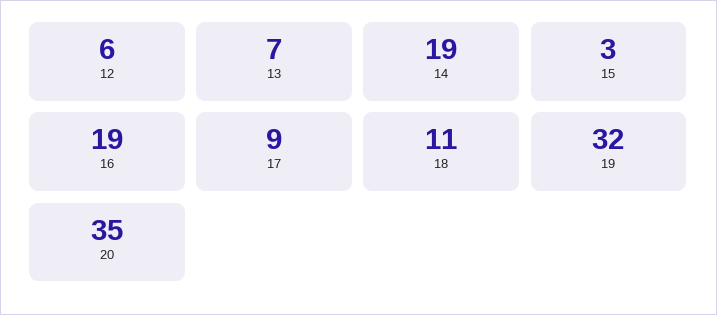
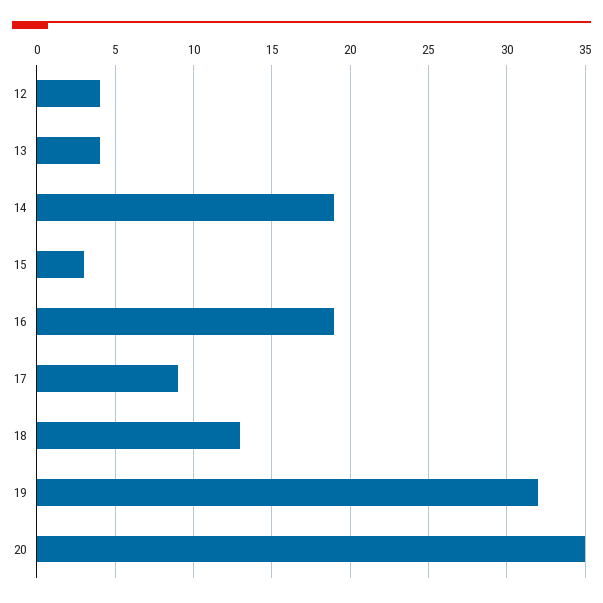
  {
-   "12": 6,
+   "12": 4,
-   "13": 7,
+   "13": 4,
    "14": 19,
    "15": 3,
    "16": 19,
    "17": 9,
-   "18": 11,
+   "18": 13,
    "19": 32,
    "20": 35
  }

